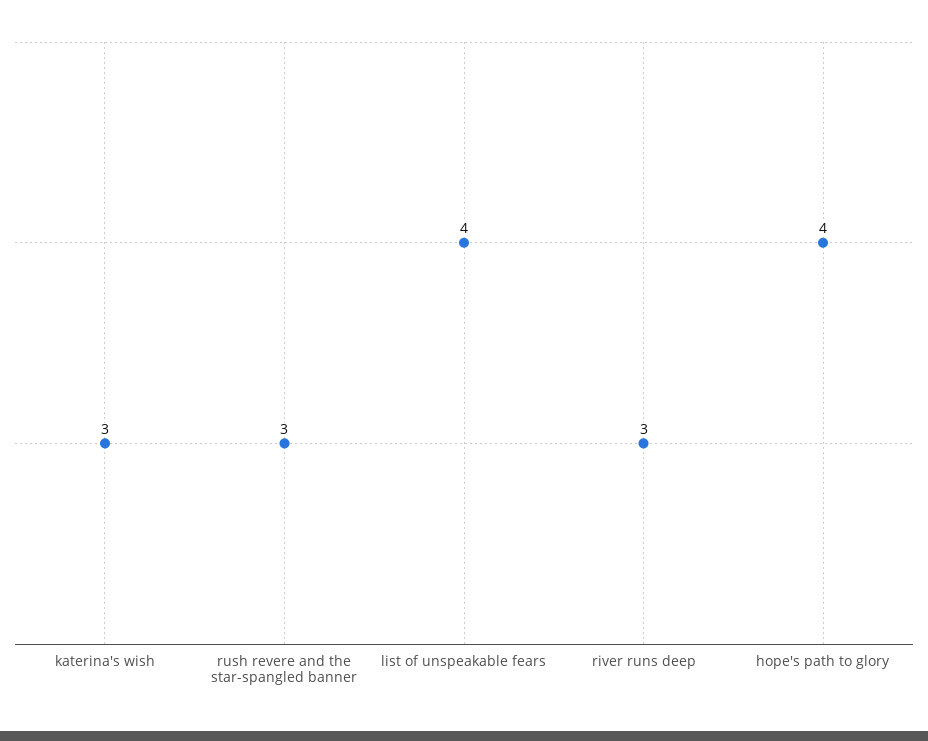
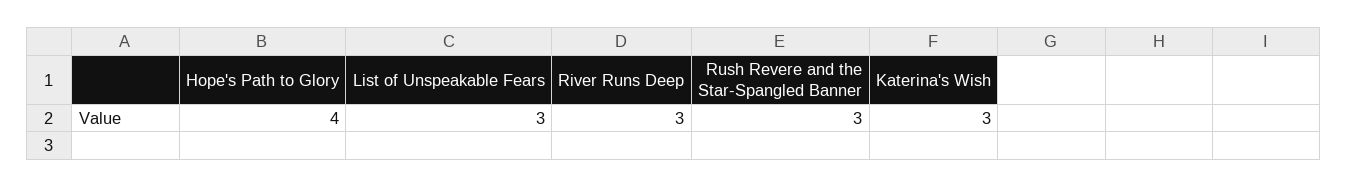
  {
    "katerina's wish": 3,
    "rush revere and the star-spangled banner": 3,
-   "list of unspeakable fears": 4,
+   "list of unspeakable fears": 3,
    "river runs deep": 3,
    "hope's path to glory": 4
  }

